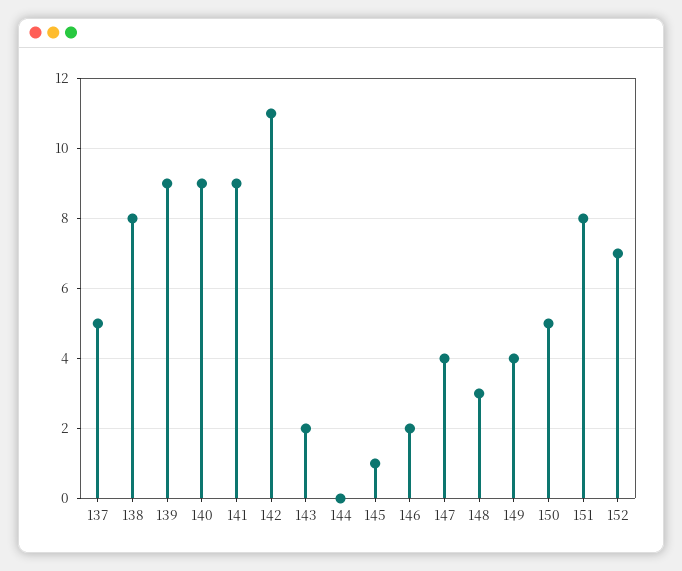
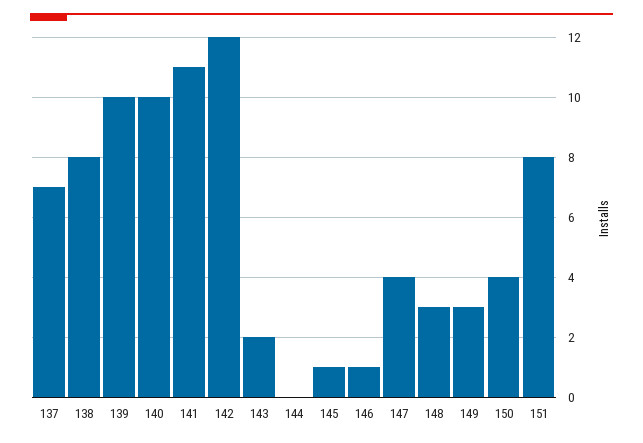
  {
-   "137": 5,
+   "137": 7,
    "138": 8,
-   "139": 9,
+   "139": 10,
-   "140": 9,
+   "140": 10,
-   "141": 9,
+   "141": 11,
-   "142": 11,
+   "142": 12,
    "143": 2,
    "144": 0,
    "145": 1,
-   "146": 2,
+   "146": 1,
    "147": 4,
    "148": 3,
-   "149": 4,
+   "149": 3,
-   "150": 5,
+   "150": 4,
-   "151": 8,
+   "151": 8
-   "152": 7
  }

